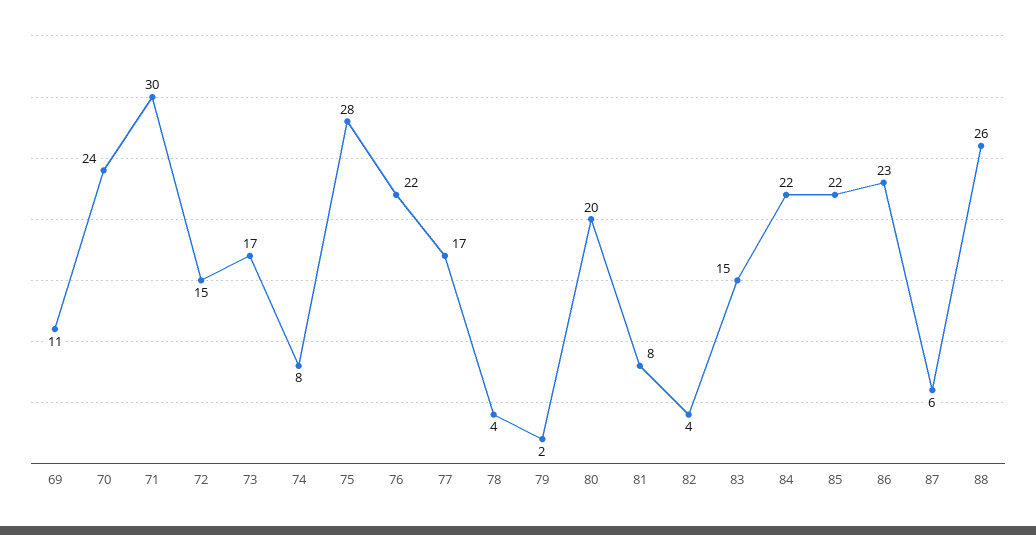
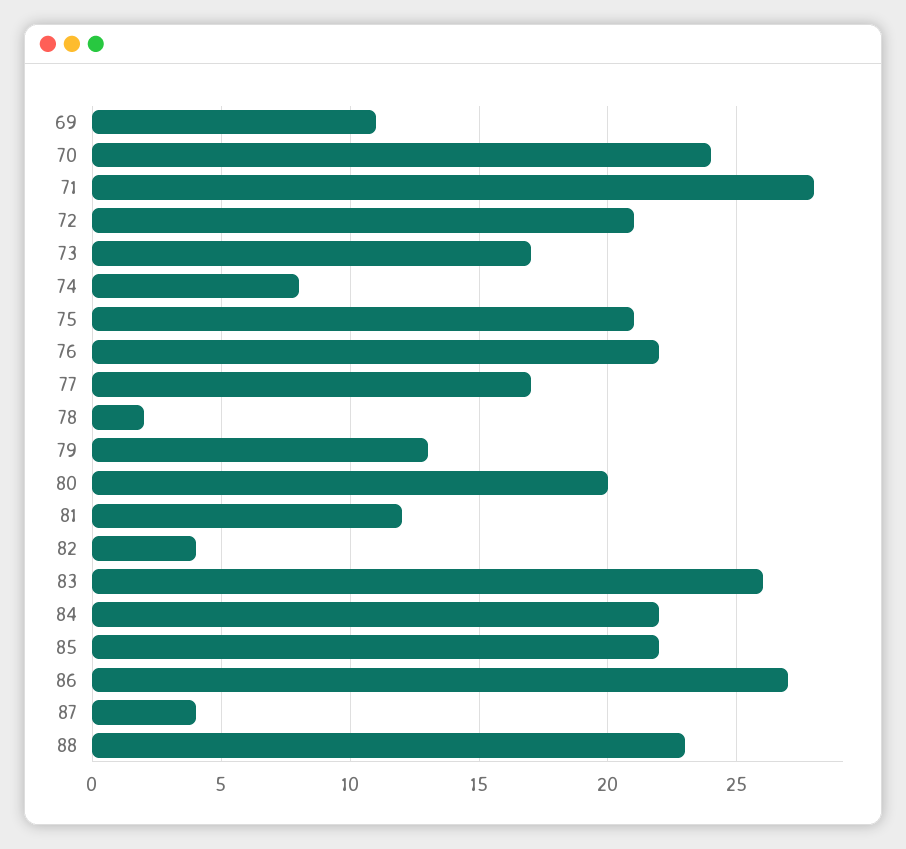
  {
    "69": 11,
    "70": 24,
-   "71": 30,
+   "71": 28,
-   "72": 15,
+   "72": 21,
    "73": 17,
    "74": 8,
-   "75": 28,
+   "75": 21,
    "76": 22,
    "77": 17,
-   "78": 4,
+   "78": 2,
-   "79": 2,
+   "79": 13,
    "80": 20,
-   "81": 8,
+   "81": 12,
    "82": 4,
-   "83": 15,
+   "83": 26,
    "84": 22,
    "85": 22,
-   "86": 23,
+   "86": 27,
-   "87": 6,
+   "87": 4,
-   "88": 26
+   "88": 23
  }

